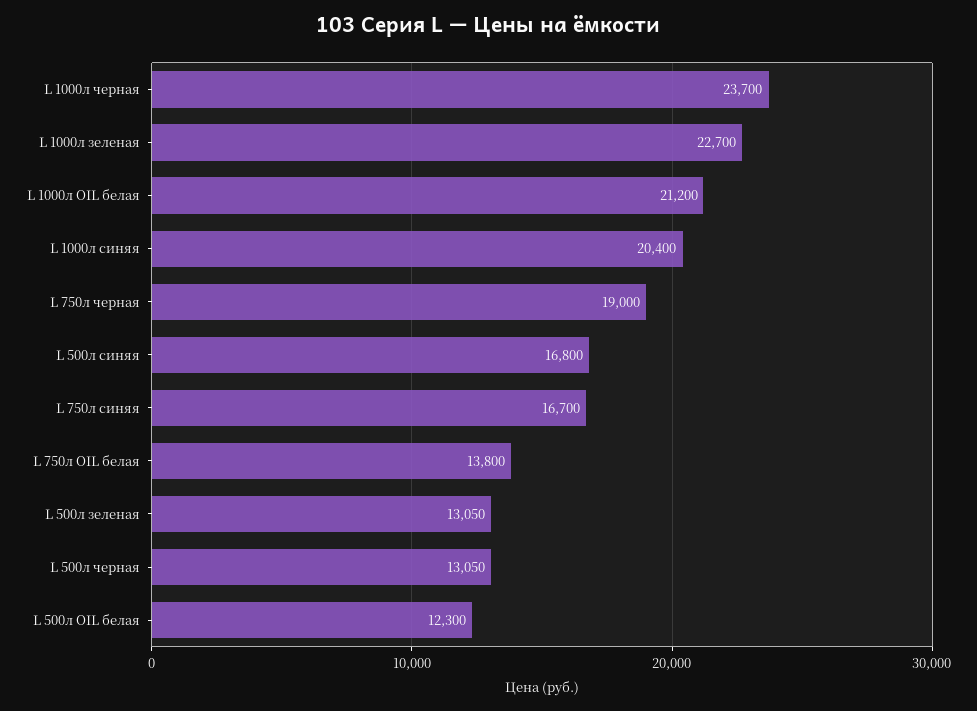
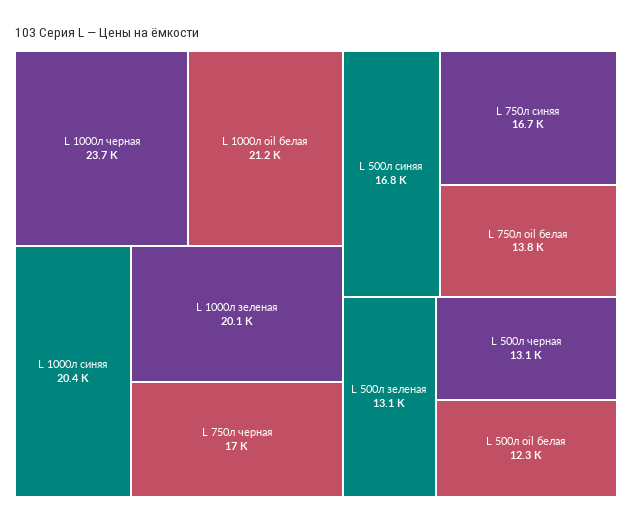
  {
    "L 1000л черная": 23700,
-   "L 1000л зеленая": 22700,
+   "L 1000л зеленая": 20100,
    "L 1000л OIL белая": 21200,
    "L 1000л синяя": 20400,
-   "L 750л черная": 19000,
+   "L 750л черная": 17000,
    "L 500л синяя": 16800,
    "L 750л синяя": 16700,
    "L 750л OIL белая": 13800,
    "L 500л зеленая": 13050,
    "L 500л черная": 13050,
    "L 500л OIL белая": 12300
  }

